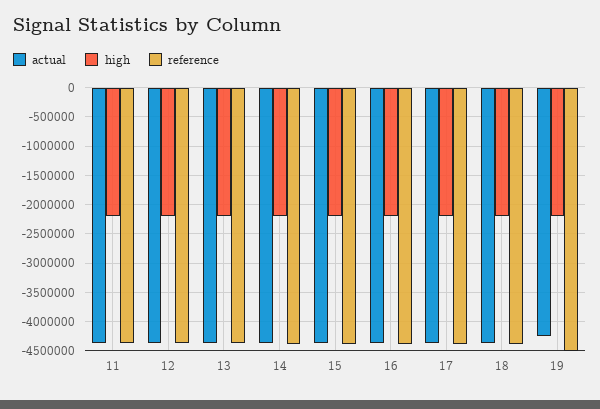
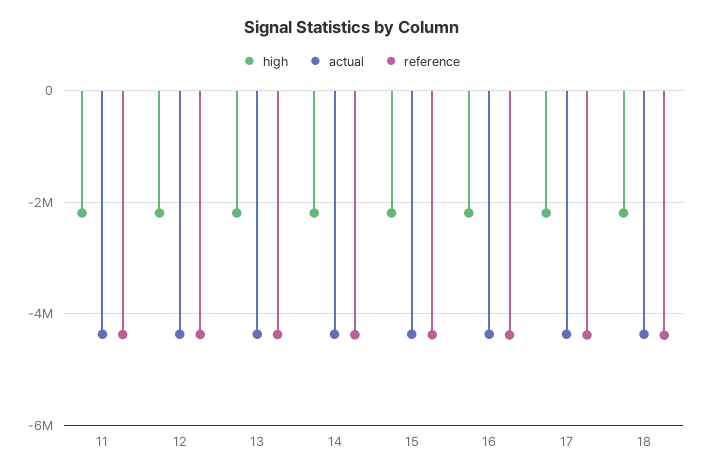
  {
    "actual": {
      "11": -4400000,
      "12": -4400000,
      "13": -4400000,
      "14": -4400000,
      "15": -4400000,
      "16": -4400000,
      "17": -4400000,
-     "18": -4400000,
+     "18": -4400000
-     "19": -4250000
    },
    "high": {
      "11": -2200000,
      "12": -2200000,
      "13": -2200000,
      "14": -2200000,
      "15": -2200000,
      "16": -2200000,
      "17": -2200000,
-     "18": -2200000,
+     "18": -2200000
-     "19": -2250000
    },
    "reference": {
      "11": -4400000,
      "12": -4400000,
      "13": -4400000,
      "14": -4400000,
      "15": -4400000,
      "16": -4400000,
      "17": -4400000,
-     "18": -4400000,
+     "18": -4400000
-     "19": -4500000
    }
  }

